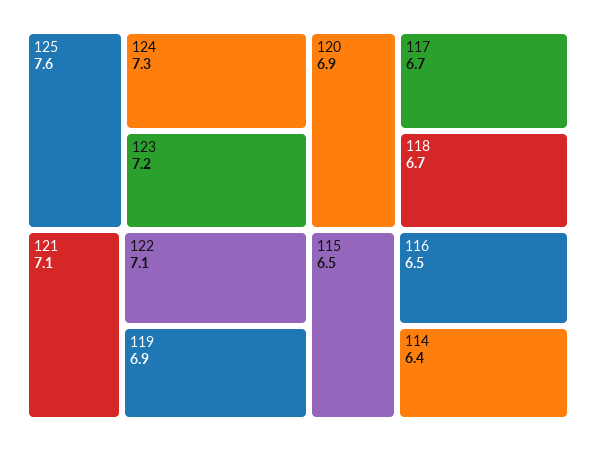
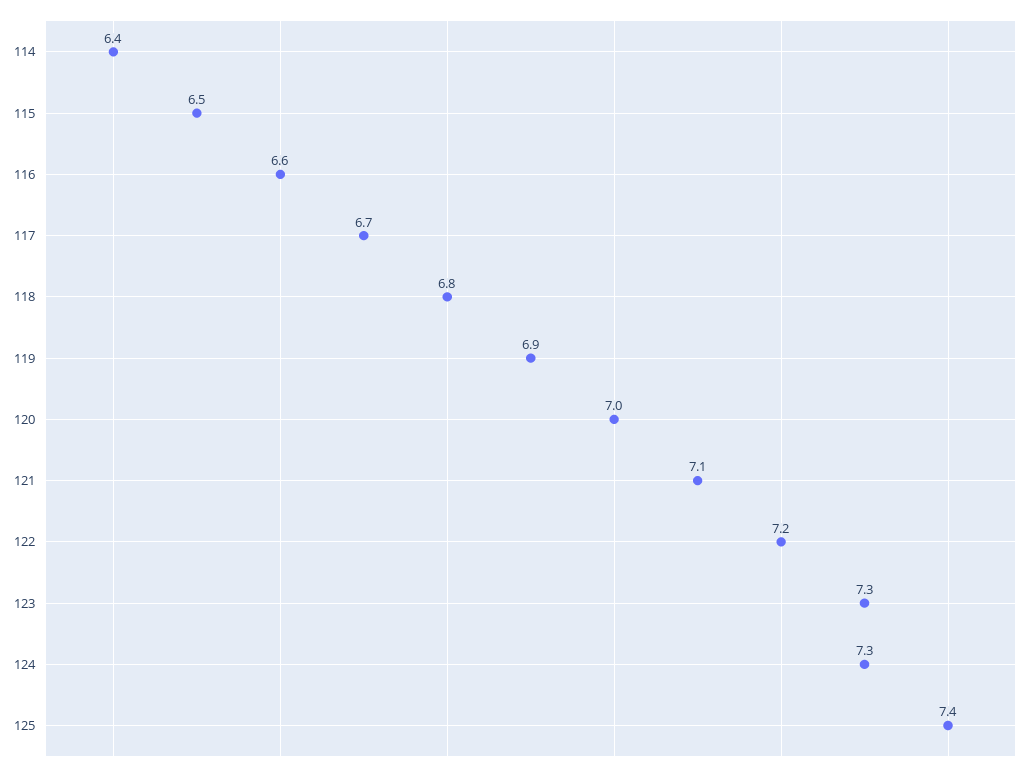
  {
-   "125": 7.6,
+   "125": 7.4,
    "124": 7.3,
-   "123": 7.2,
+   "123": 7.3,
    "121": 7.1,
-   "122": 7.1,
+   "122": 7.2,
    "119": 6.9,
-   "120": 6.9,
+   "120": 7,
    "117": 6.7,
-   "118": 6.7,
+   "118": 6.8,
    "115": 6.5,
-   "116": 6.5,
+   "116": 6.6,
    "114": 6.4
  }

